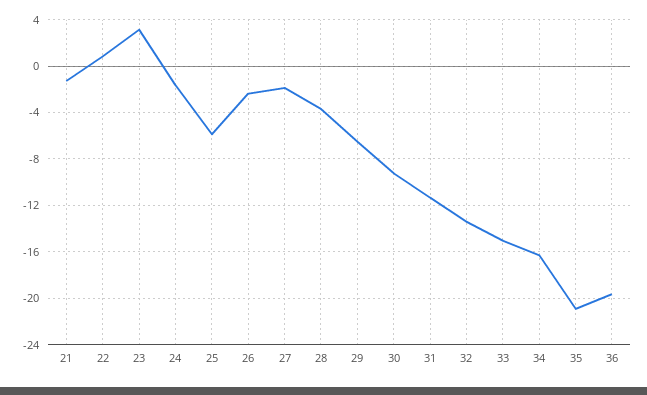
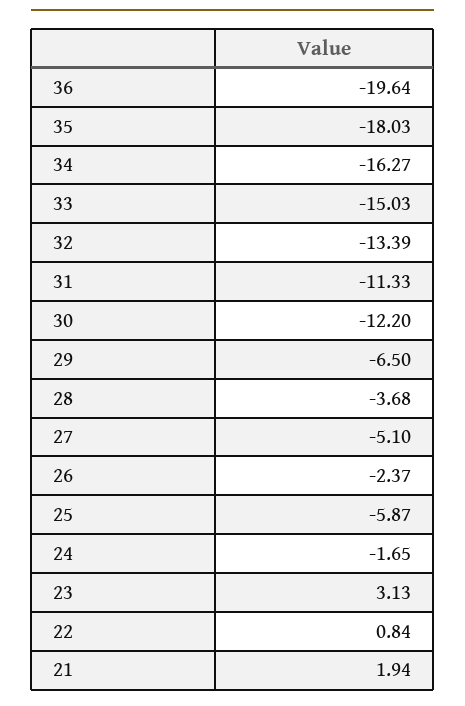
  {
-   "21": -1,
+   "21": 1.94,
    "22": 0.84,
    "23": 3.13,
    "24": -1.65,
    "25": -5.87,
    "26": -2.37,
-   "27": -2,
+   "27": -5.1,
    "28": -3.68,
    "29": -6.5,
-   "30": -9,
+   "30": -12.2,
    "31": -11.33,
    "32": -13.39,
    "33": -15.03,
    "34": -16.27,
-   "35": -21,
+   "35": -18.03,
    "36": -19.64
  }

